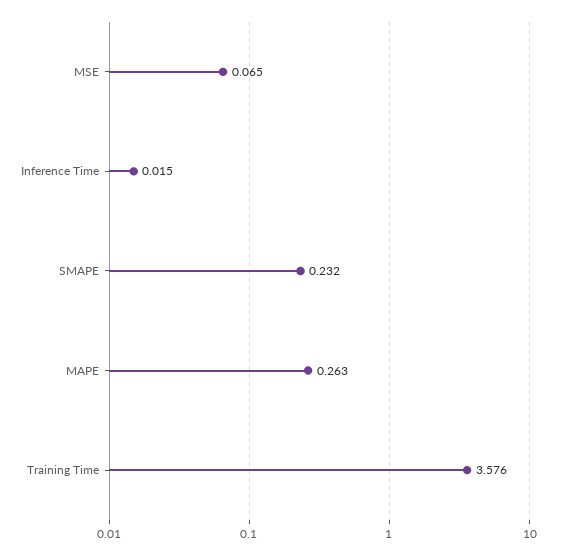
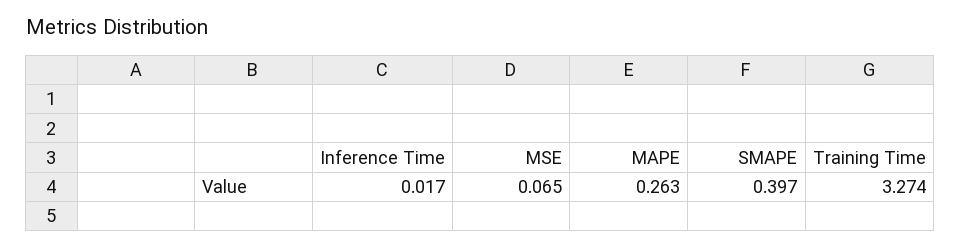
  {
    "MSE": 0.065,
-   "Inference Time": 0.015,
+   "Inference Time": 0.017,
-   "SMAPE": 0.232,
+   "SMAPE": 0.397,
    "MAPE": 0.263,
-   "Training Time": 3.576
+   "Training Time": 3.274
  }

